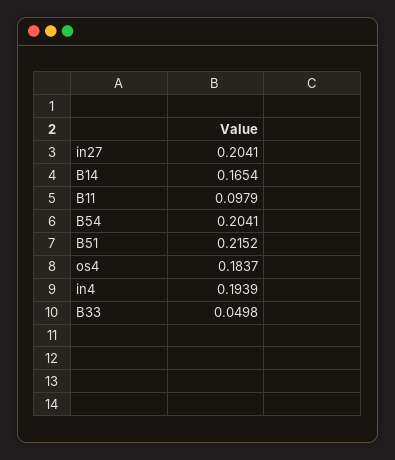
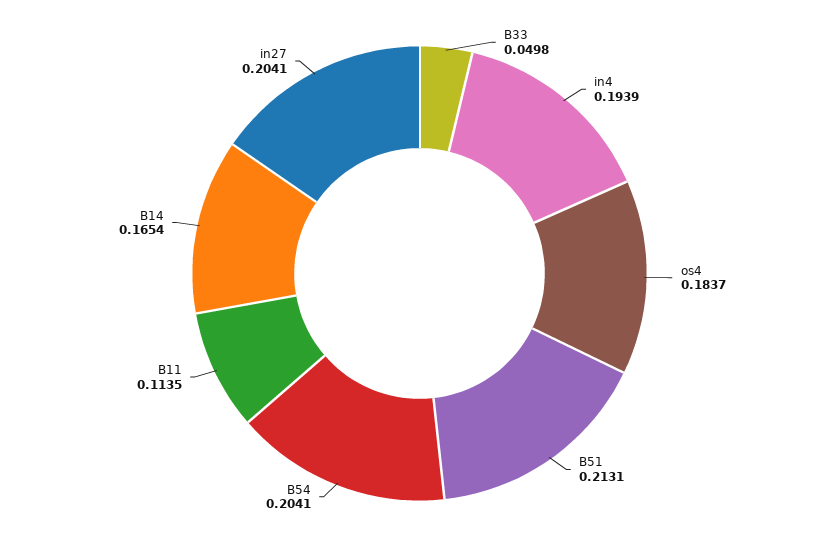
  {
    "in27": 0.2041,
    "B14": 0.1654,
-   "B11": 0.0979,
+   "B11": 0.1135,
    "B54": 0.2041,
-   "B51": 0.2152,
+   "B51": 0.2131,
    "os4": 0.1837,
    "in4": 0.1939,
    "B33": 0.0498
  }

